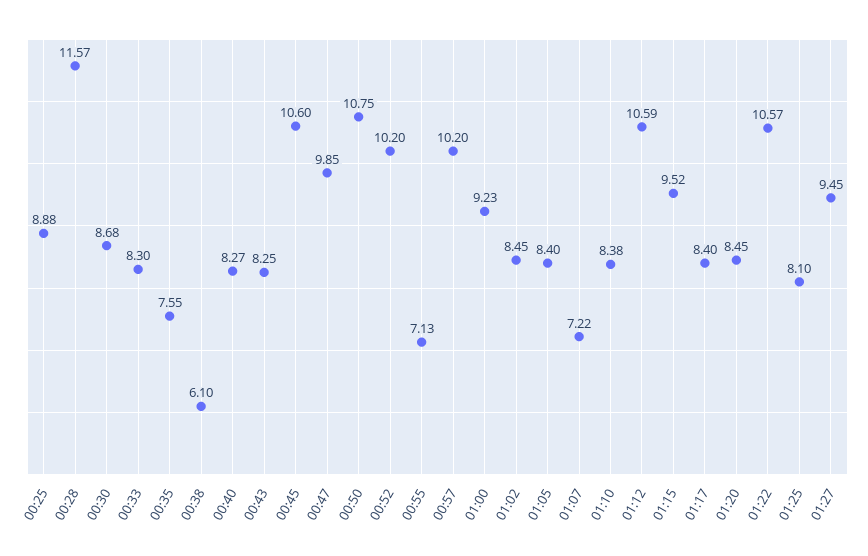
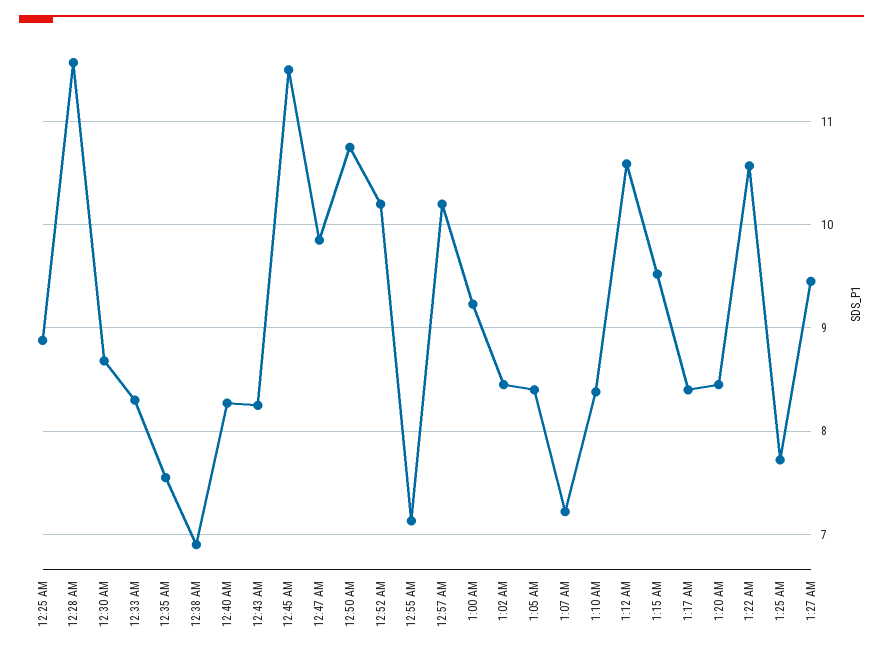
  {
    "00:25": 8.88,
    "00:28": 11.57,
    "00:30": 8.68,
    "00:33": 8.3,
    "00:35": 7.55,
-   "00:38": 6.1,
+   "00:38": 6.9,
    "00:40": 8.27,
    "00:43": 8.25,
-   "00:45": 10.6,
+   "00:45": 11.5,
    "00:47": 9.85,
    "00:50": 10.75,
    "00:52": 10.2,
    "00:55": 7.13,
    "00:57": 10.2,
    "01:00": 9.23,
    "01:02": 8.45,
    "01:05": 8.4,
    "01:07": 7.22,
    "01:10": 8.38,
    "01:12": 10.59,
    "01:15": 9.52,
    "01:17": 8.4,
    "01:20": 8.45,
    "01:22": 10.57,
-   "01:25": 8.1,
+   "01:25": 7.7,
    "01:27": 9.45
  }

